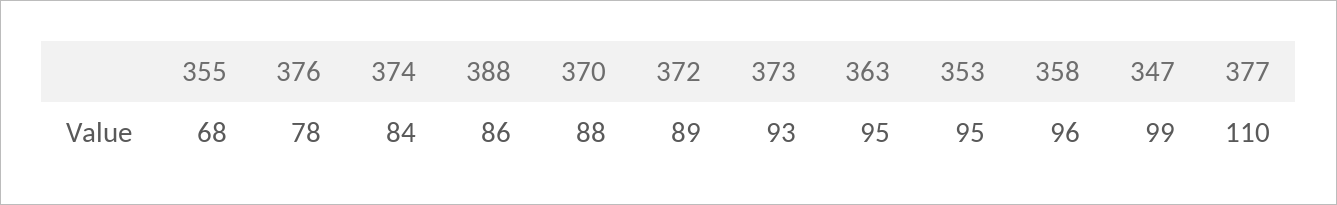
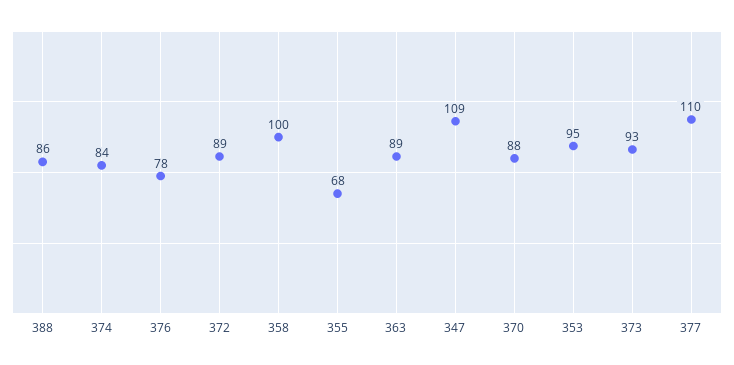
  {
    "355": 68,
    "376": 78,
    "374": 84,
    "388": 86,
    "370": 88,
    "372": 89,
    "373": 93,
-   "363": 95,
+   "363": 89,
    "353": 95,
-   "358": 96,
+   "358": 100,
-   "347": 99,
+   "347": 109,
    "377": 110
  }

